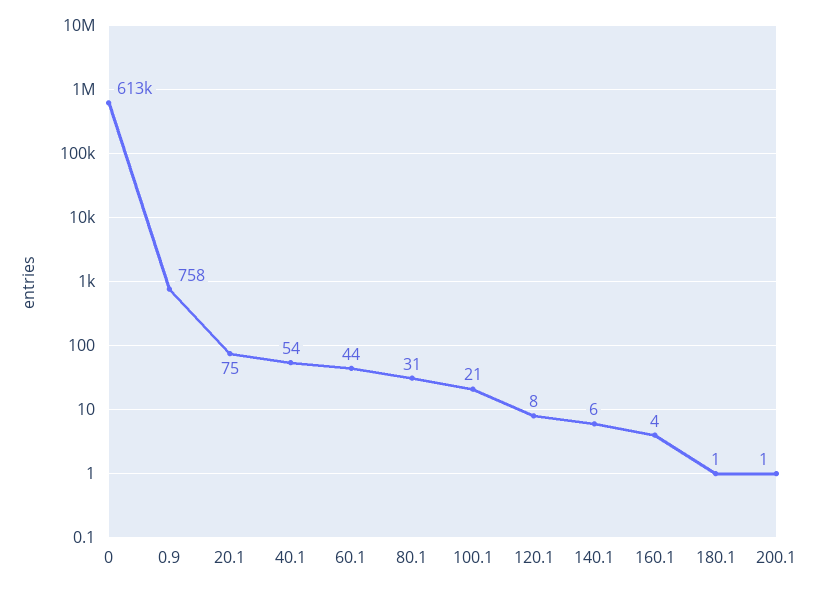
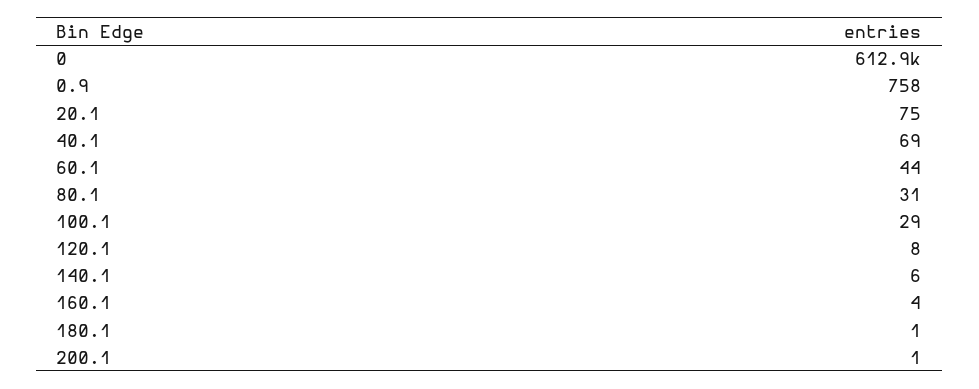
  {
    "0": 612900,
    "0.9": 758,
    "20.1": 75,
-   "40.1": 54,
+   "40.1": 69,
    "60.1": 44,
    "80.1": 31,
-   "100.1": 21,
+   "100.1": 29,
    "120.1": 8,
    "140.1": 6,
    "160.1": 4,
    "180.1": 1,
    "200.1": 1
  }

